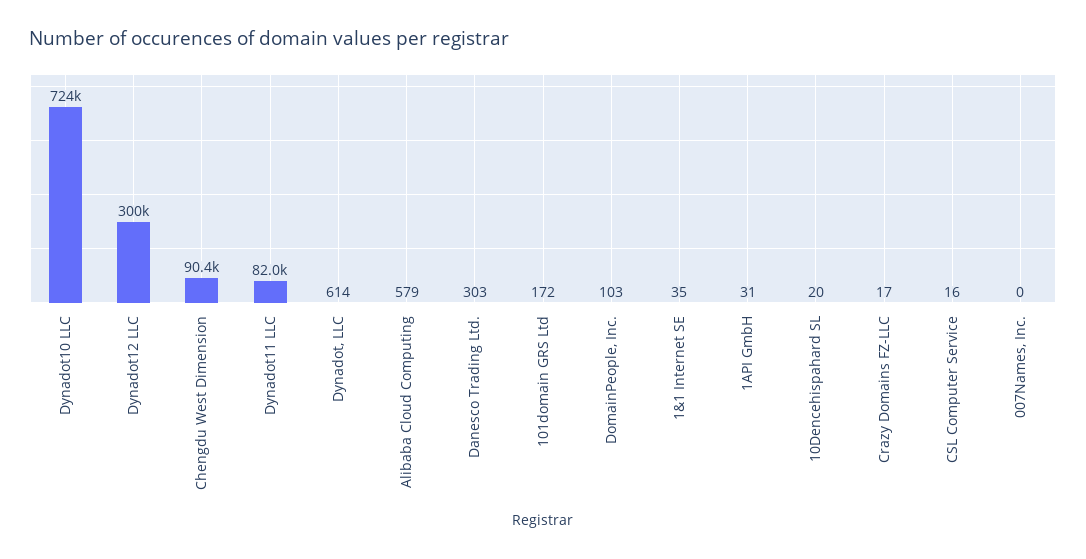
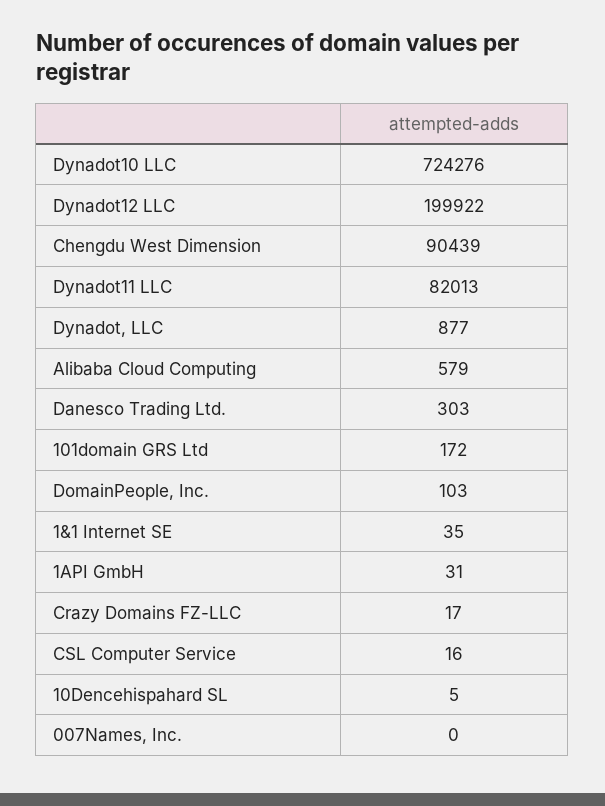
  {
    "Dynadot10 LLC": 724276,
-   "Dynadot12 LLC": 300000,
+   "Dynadot12 LLC": 199922,
    "Chengdu West Dimension": 90439,
    "Dynadot11 LLC": 82013,
-   "Dynadot, LLC": 614,
+   "Dynadot, LLC": 877,
    "Alibaba Cloud Computing": 579,
    "Danesco Trading Ltd.": 303,
    "101domain GRS Ltd": 172,
    "DomainPeople, Inc.": 103,
    "1&1 Internet SE": 35,
    "1API GmbH": 31,
-   "10Dencehispahard SL": 20,
+   "10Dencehispahard SL": 5,
    "Crazy Domains FZ-LLC": 17,
    "CSL Computer Service": 16,
    "007Names, Inc.": 0
  }

